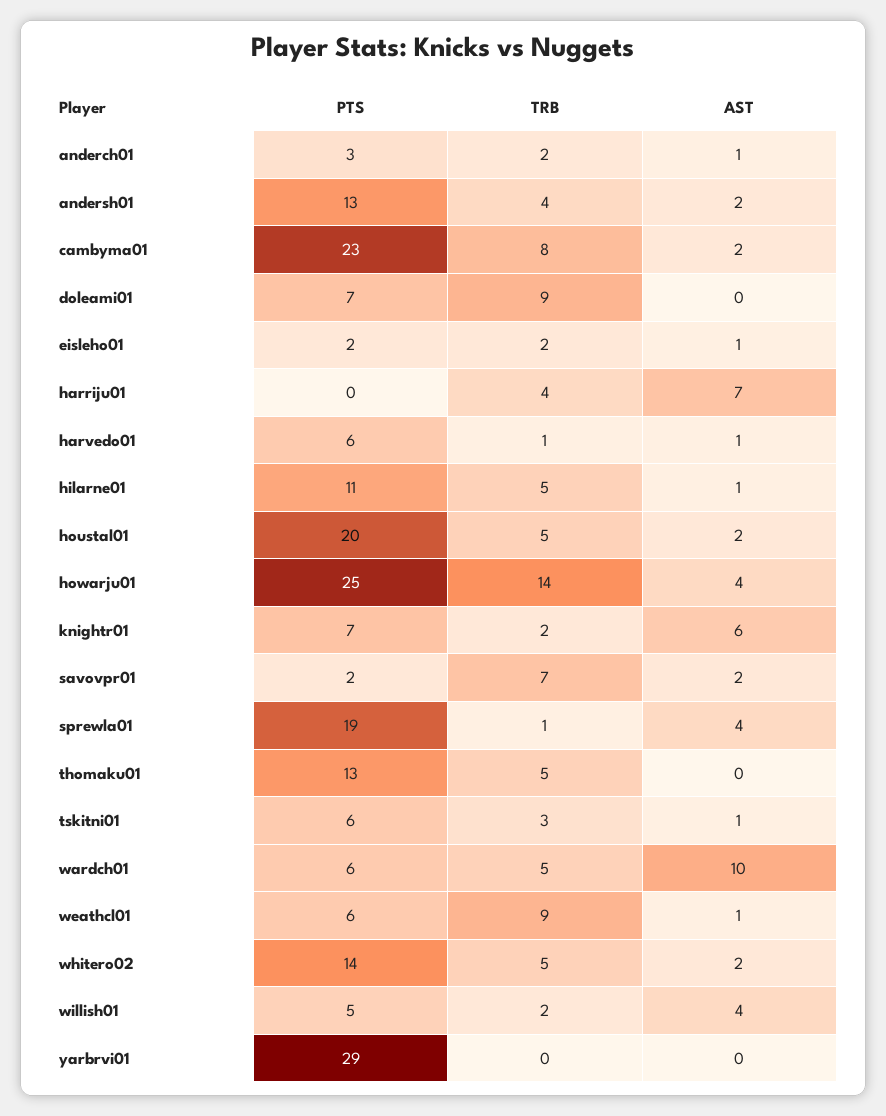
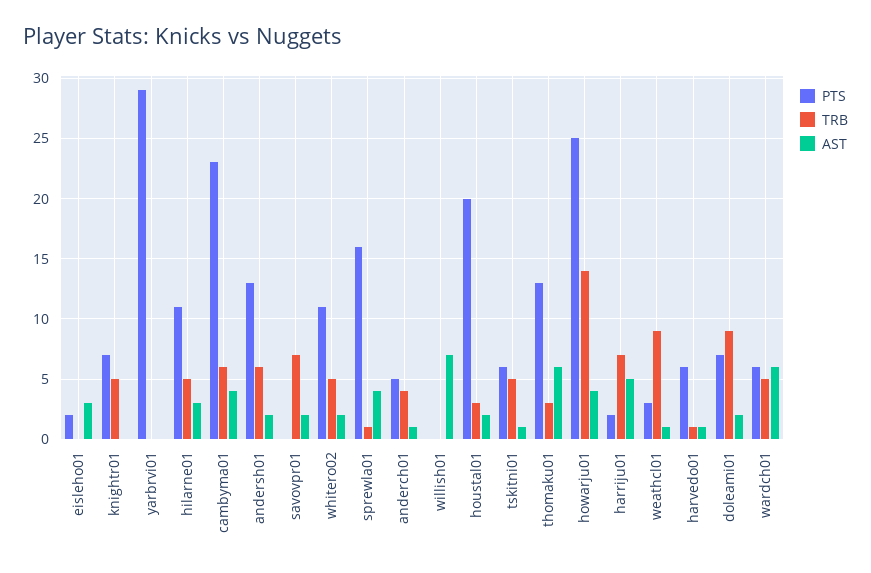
  {
    "PTS": {
-     "anderch01": 3,
+     "anderch01": 5,
      "andersh01": 13,
      "cambyma01": 23,
      "doleami01": 7,
      "eisleho01": 2,
-     "harriju01": 0,
+     "harriju01": 2,
      "harvedo01": 6,
      "hilarne01": 11,
      "houstal01": 20,
      "howarju01": 25,
      "knightr01": 7,
-     "savovpr01": 2,
+     "savovpr01": 0,
-     "sprewla01": 19,
+     "sprewla01": 16,
      "thomaku01": 13,
      "tskitni01": 6,
      "wardch01": 6,
-     "weathcl01": 6,
+     "weathcl01": 3,
-     "whitero02": 14,
+     "whitero02": 11,
-     "willish01": 5,
+     "willish01": 0,
      "yarbrvi01": 29
    },
    "TRB": {
-     "anderch01": 2,
+     "anderch01": 4,
-     "andersh01": 4,
+     "andersh01": 6,
-     "cambyma01": 8,
+     "cambyma01": 6,
      "doleami01": 9,
-     "eisleho01": 2,
+     "eisleho01": 0,
-     "harriju01": 4,
+     "harriju01": 7,
      "harvedo01": 1,
      "hilarne01": 5,
-     "houstal01": 5,
+     "houstal01": 3,
      "howarju01": 14,
-     "knightr01": 2,
+     "knightr01": 5,
      "savovpr01": 7,
      "sprewla01": 1,
-     "thomaku01": 5,
+     "thomaku01": 3,
-     "tskitni01": 3,
+     "tskitni01": 5,
      "wardch01": 5,
      "weathcl01": 9,
      "whitero02": 5,
-     "willish01": 2,
+     "willish01": 0,
      "yarbrvi01": 0
    },
    "AST": {
      "anderch01": 1,
      "andersh01": 2,
-     "cambyma01": 2,
+     "cambyma01": 4,
-     "doleami01": 0,
+     "doleami01": 2,
-     "eisleho01": 1,
+     "eisleho01": 3,
-     "harriju01": 7,
+     "harriju01": 5,
      "harvedo01": 1,
-     "hilarne01": 1,
+     "hilarne01": 3,
      "houstal01": 2,
      "howarju01": 4,
-     "knightr01": 6,
+     "knightr01": 0,
      "savovpr01": 2,
      "sprewla01": 4,
-     "thomaku01": 0,
+     "thomaku01": 6,
      "tskitni01": 1,
-     "wardch01": 10,
+     "wardch01": 6,
      "weathcl01": 1,
      "whitero02": 2,
-     "willish01": 4,
+     "willish01": 7,
      "yarbrvi01": 0
    }
  }

